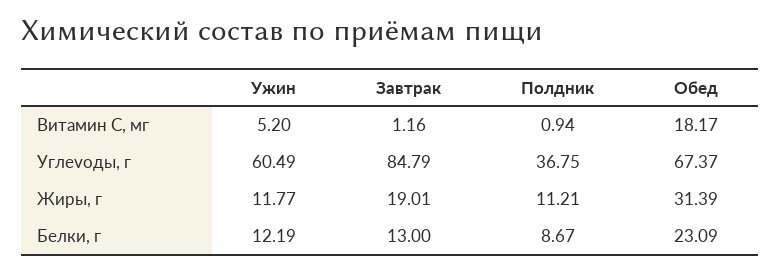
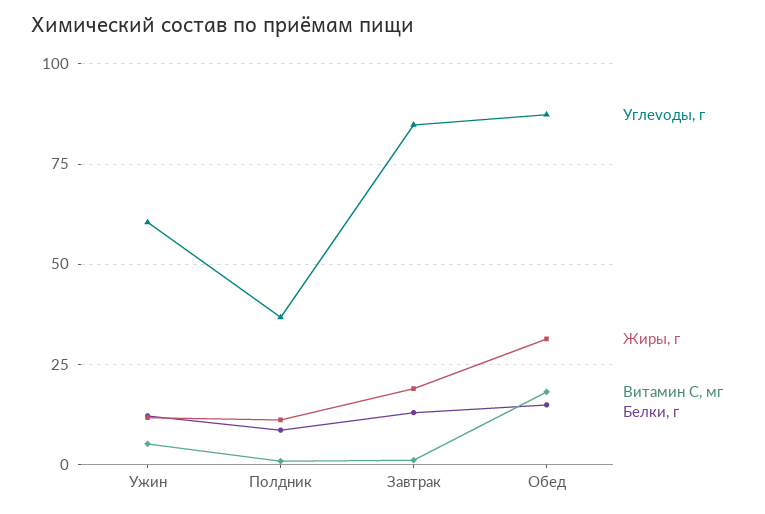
  {
    "Витамин С, мг": {
      "Ужин": 5.2,
      "Завтрак": 1.16,
      "Полдник": 0.94,
      "Обед": 18.17
    },
    "Углevoды, г": {
      "Ужин": 60.49,
      "Завтрак": 84.79,
      "Полдник": 36.75,
-     "Обед": 67.37
+     "Обед": 87.5
    },
    "Жиры, г": {
      "Ужин": 11.77,
      "Завтрак": 19.01,
      "Полдник": 11.21,
      "Обед": 31.39
    },
    "Белки, г": {
      "Ужин": 12.19,
      "Завтрак": 13,
      "Полдник": 8.67,
-     "Обед": 23.09
+     "Обед": 15
    }
  }

